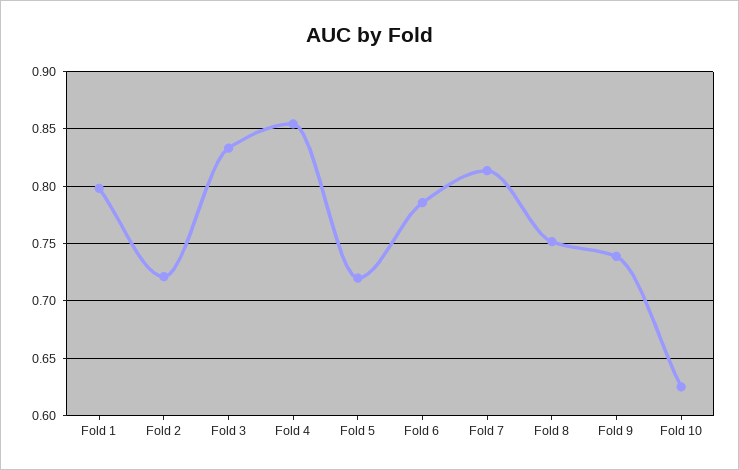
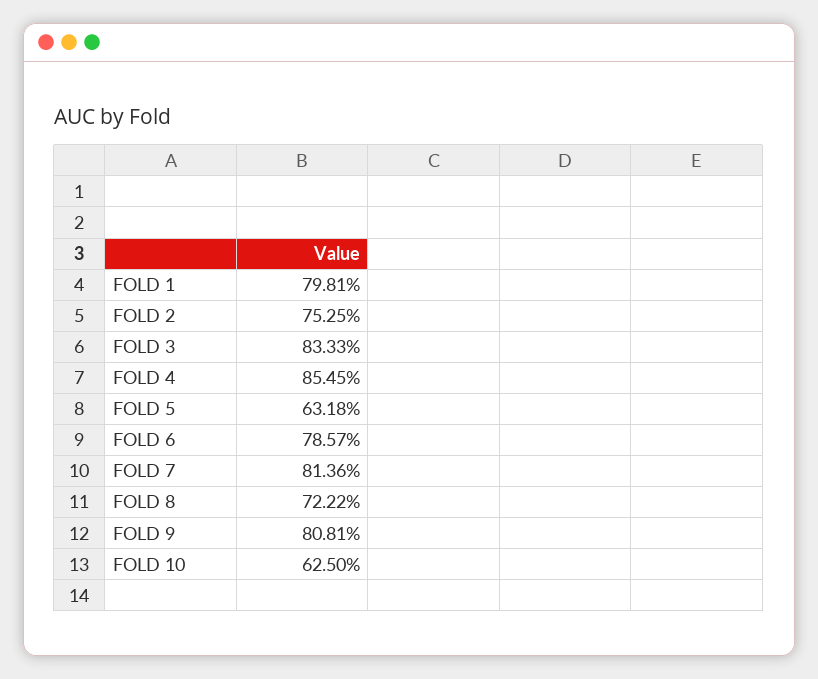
  {
    "Fold 1": 0.7981,
-   "Fold 2": 0.72,
+   "Fold 2": 0.7525,
    "Fold 3": 0.8333,
    "Fold 4": 0.8545,
-   "Fold 5": 0.72,
+   "Fold 5": 0.6318,
    "Fold 6": 0.7857,
    "Fold 7": 0.8136,
-   "Fold 8": 0.75,
+   "Fold 8": 0.7222,
-   "Fold 9": 0.74,
+   "Fold 9": 0.8081,
    "Fold 10": 0.625
  }

